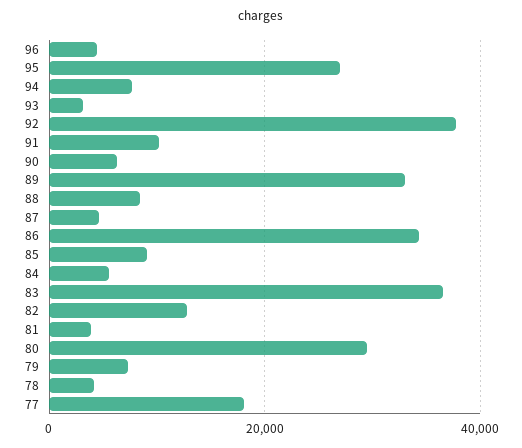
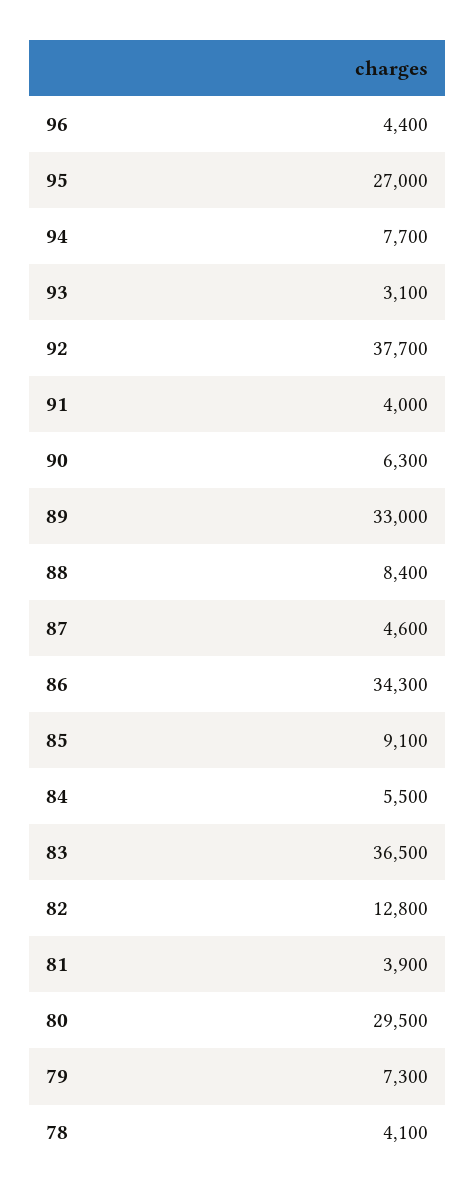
  {
    "96": 4400,
    "95": 27000,
    "94": 7700,
    "93": 3100,
    "92": 37700,
-   "91": 10000,
+   "91": 4000,
    "90": 6300,
    "89": 33000,
    "88": 8400,
    "87": 4600,
    "86": 34300,
    "85": 9100,
    "84": 5500,
    "83": 36500,
    "82": 12800,
    "81": 3900,
    "80": 29500,
    "79": 7300,
-   "78": 4100,
+   "78": 4100
-   "77": 18000
  }

